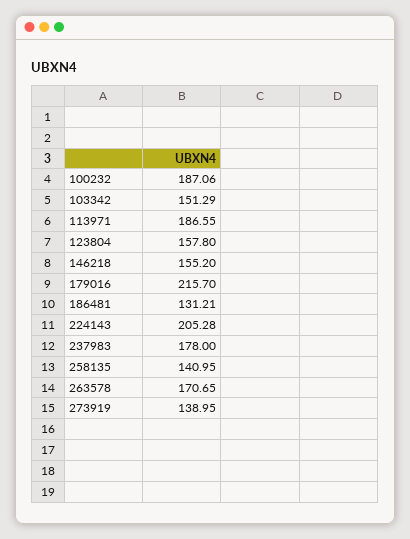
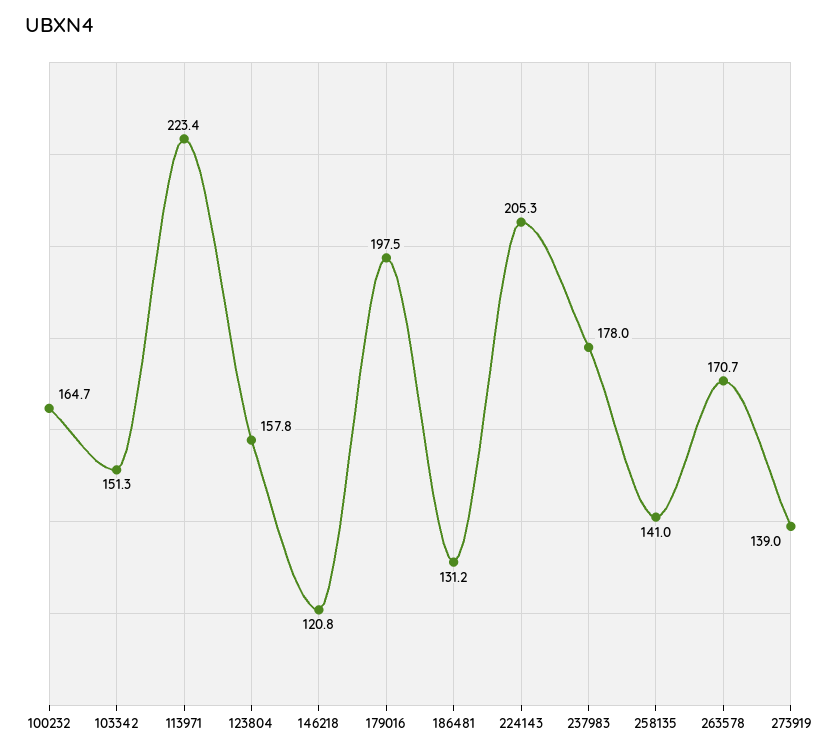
  {
-   "100232": 187.06,
+   "100232": 164.7,
    "103342": 151.29,
-   "113971": 186.55,
+   "113971": 223.4,
    "123804": 157.8,
-   "146218": 155.2,
+   "146218": 120.8,
-   "179016": 215.7,
+   "179016": 197.5,
    "186481": 131.21,
    "224143": 205.28,
    "237983": 178,
    "258135": 140.95,
    "263578": 170.65,
    "273919": 138.95
  }

